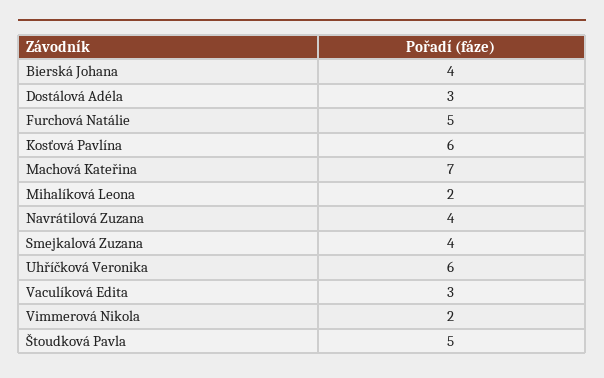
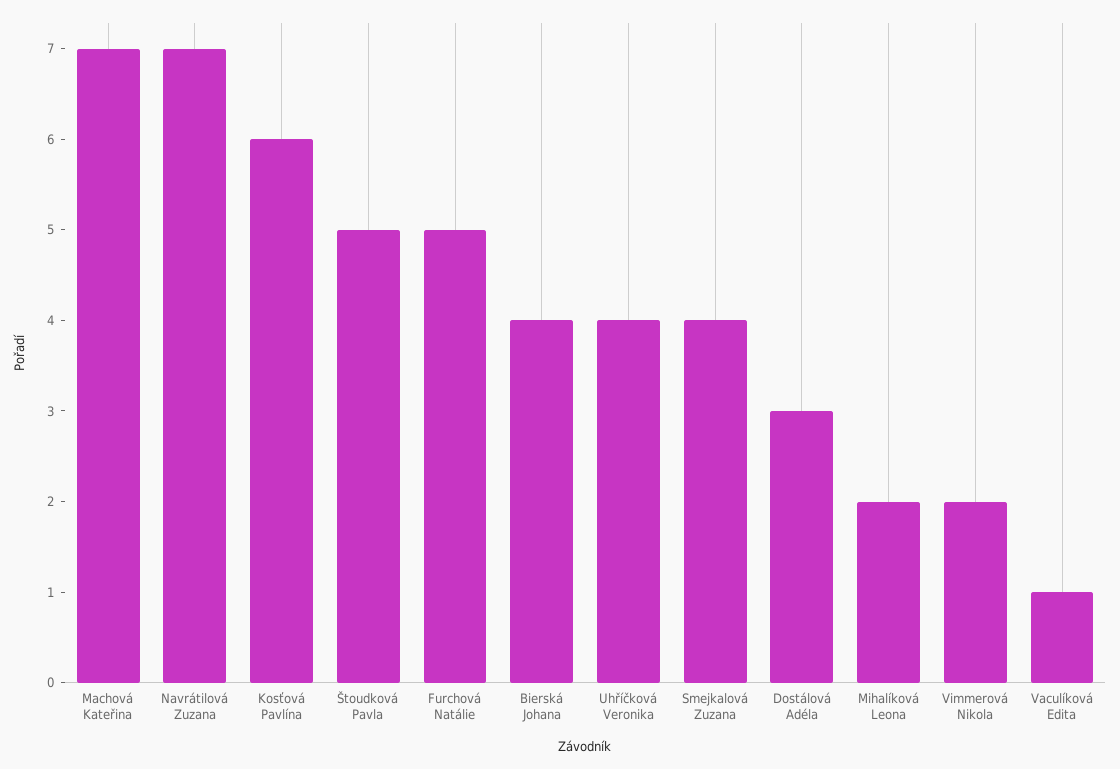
  {
    "Bierská Johana": 4,
    "Dostálová Adéla": 3,
    "Furchová Natálie": 5,
    "Kosťová Pavlína": 6,
    "Machová Kateřina": 7,
    "Mihalíková Leona": 2,
-   "Navrátilová Zuzana": 4,
+   "Navrátilová Zuzana": 7,
    "Smejkalová Zuzana": 4,
-   "Uhříčková Veronika": 6,
+   "Uhříčková Veronika": 4,
-   "Vaculíková Edita": 3,
+   "Vaculíková Edita": 1,
    "Vimmerová Nikola": 2,
    "Štoudková Pavla": 5
  }

